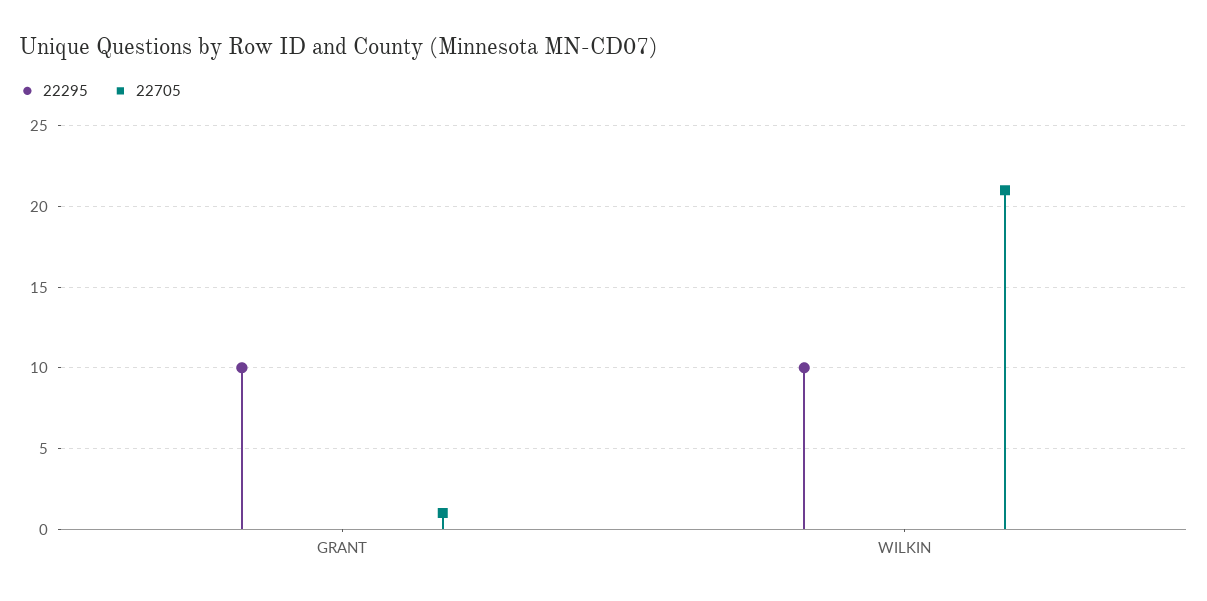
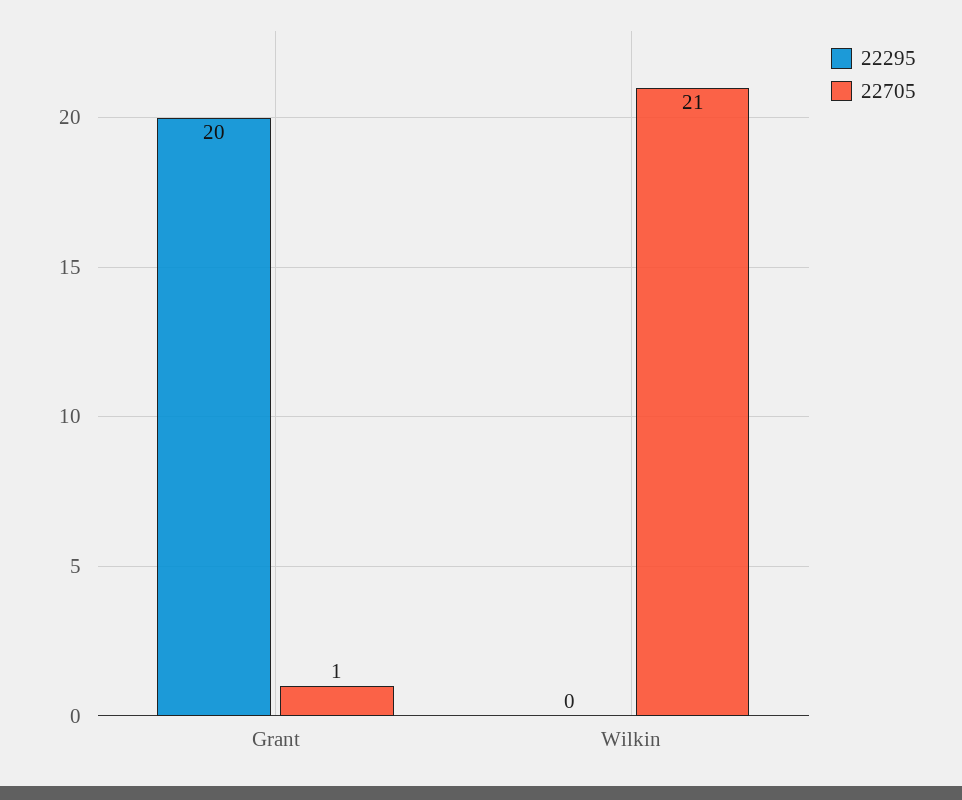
  {
    "22295": {
-     "GRANT": 10,
+     "GRANT": 20,
-     "WILKIN": 10
+     "WILKIN": 0
    },
    "22705": {
      "GRANT": 1,
      "WILKIN": 21
    }
  }

